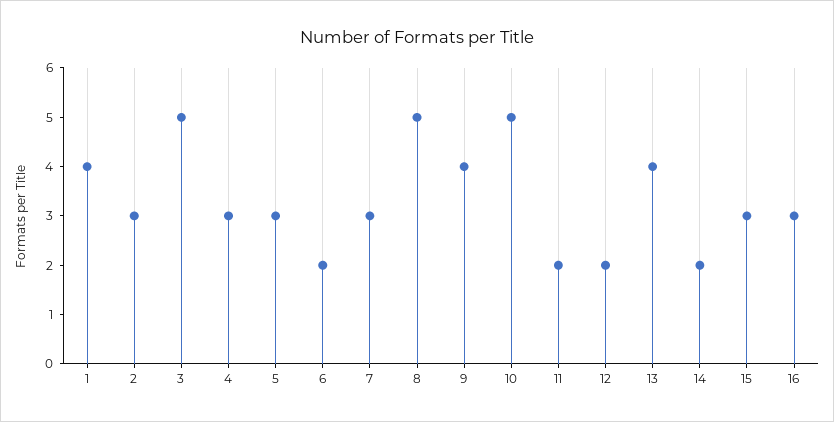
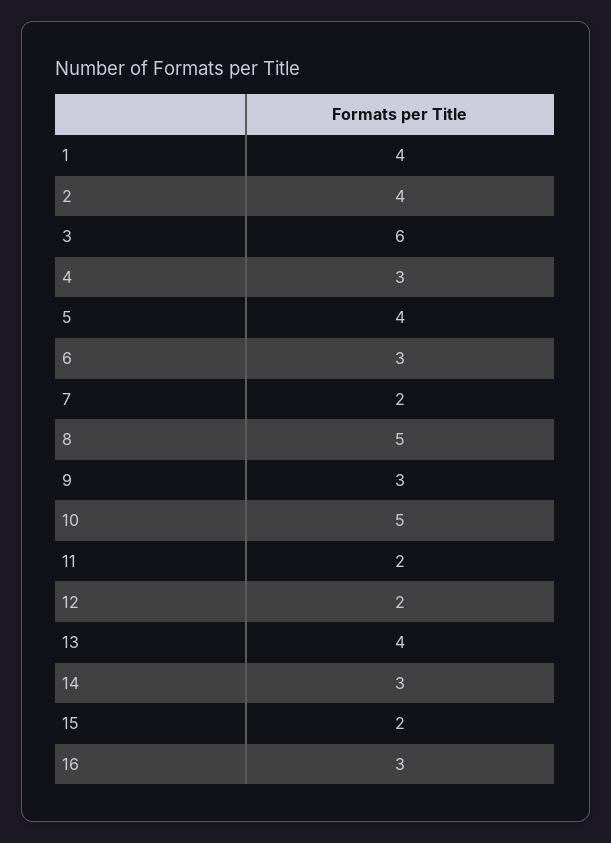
  {
    "1": 4,
-   "2": 3,
+   "2": 4,
-   "3": 5,
+   "3": 6,
    "4": 3,
-   "5": 3,
+   "5": 4,
-   "6": 2,
+   "6": 3,
-   "7": 3,
+   "7": 2,
    "8": 5,
-   "9": 4,
+   "9": 3,
    "10": 5,
    "11": 2,
    "12": 2,
    "13": 4,
-   "14": 2,
+   "14": 3,
-   "15": 3,
+   "15": 2,
    "16": 3
  }

